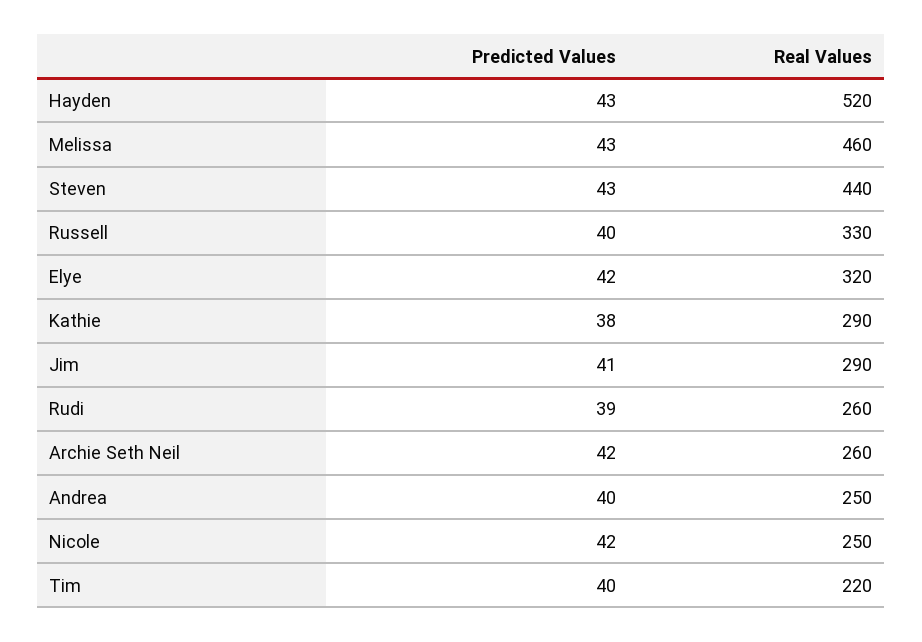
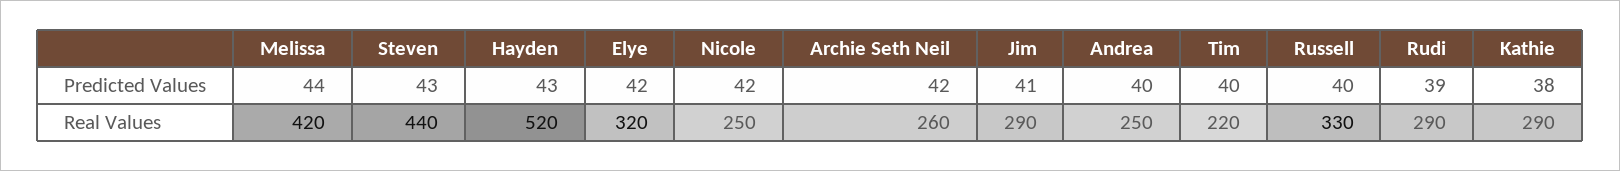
  {
    "Predicted Values": {
      "Hayden": 43,
-     "Melissa": 43,
+     "Melissa": 44,
      "Steven": 43,
      "Russell": 40,
      "Elye": 42,
      "Kathie": 38,
      "Jim": 41,
      "Rudi": 39,
      "Archie Seth Neil": 42,
      "Andrea": 40,
      "Nicole": 42,
      "Tim": 40
    },
    "Real Values": {
      "Hayden": 520,
-     "Melissa": 460,
+     "Melissa": 420,
      "Steven": 440,
      "Russell": 330,
      "Elye": 320,
      "Kathie": 290,
      "Jim": 290,
-     "Rudi": 260,
+     "Rudi": 290,
      "Archie Seth Neil": 260,
      "Andrea": 250,
      "Nicole": 250,
      "Tim": 220
    }
  }

